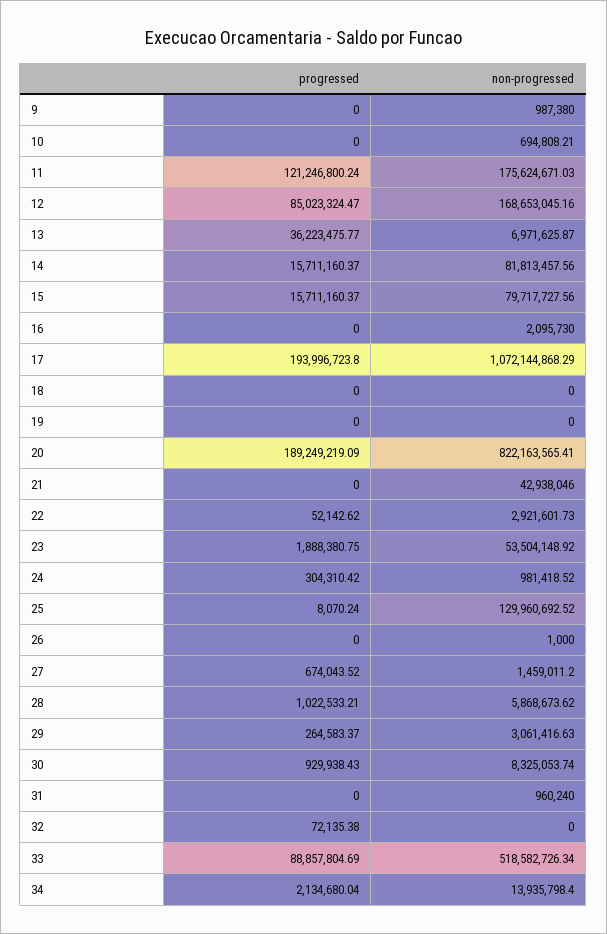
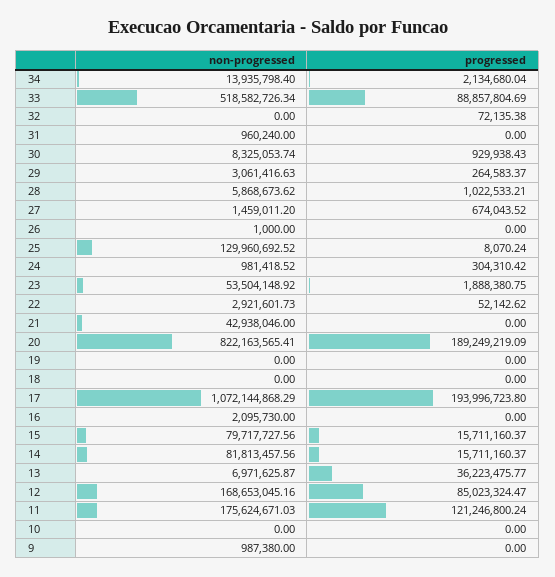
  {
    "progressed": {
      "9": 0,
      "10": 0,
      "11": 121246800.24,
      "12": 85023324.47,
      "13": 36223475.77,
      "14": 15711160.37,
      "15": 15711160.37,
      "16": 0,
      "17": 193996723.8,
      "18": 0,
      "19": 0,
      "20": 189249219.09,
      "21": 0,
      "22": 52142.62,
      "23": 1888380.75,
      "24": 304310.42,
      "25": 8070.24,
      "26": 0,
      "27": 674043.52,
      "28": 1022533.21,
      "29": 264583.37,
      "30": 929938.43,
      "31": 0,
      "32": 72135.38,
      "33": 88857804.69,
      "34": 2134680.04
    },
    "non-progressed": {
      "9": 987380,
-     "10": 694808.21,
+     "10": 0,
      "11": 175624671.03,
      "12": 168653045.16,
      "13": 6971625.87,
      "14": 81813457.56,
      "15": 79717727.56,
      "16": 2095730,
      "17": 1072144868.29,
      "18": 0,
      "19": 0,
      "20": 822163565.41,
      "21": 42938046,
      "22": 2921601.73,
      "23": 53504148.92,
      "24": 981418.52,
      "25": 129960692.52,
      "26": 1000,
      "27": 1459011.2,
      "28": 5868673.62,
      "29": 3061416.63,
      "30": 8325053.74,
      "31": 960240,
      "32": 0,
      "33": 518582726.34,
      "34": 13935798.4
    }
  }

